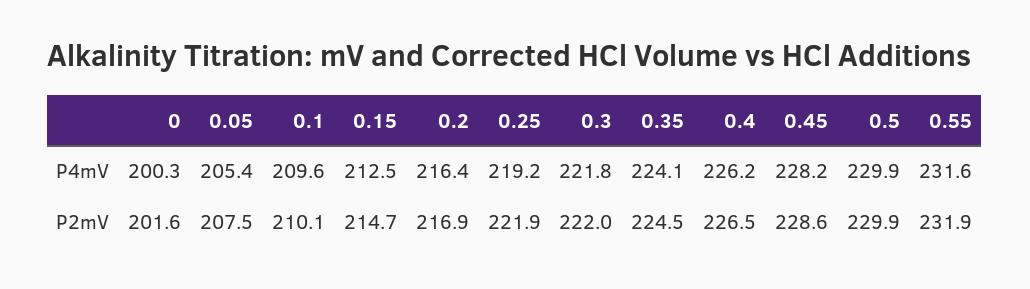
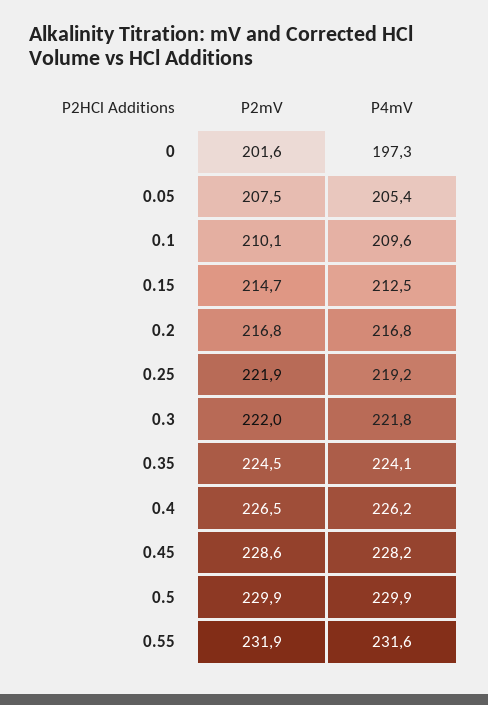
  {
    "0": {
-     "P4mV": 200.3,
+     "P4mV": 197.3,
      "P2mV": 201.6
    },
    "0.05": {
      "P4mV": 205.4,
      "P2mV": 207.5
    },
    "0.1": {
      "P4mV": 209.6,
      "P2mV": 210.1
    },
    "0.15": {
      "P4mV": 212.5,
      "P2mV": 214.7
    },
    "0.2": {
-     "P4mV": 216.4,
+     "P4mV": 216.8,
-     "P2mV": 216.9
+     "P2mV": 216.8
    },
    "0.25": {
      "P4mV": 219.2,
      "P2mV": 221.9
    },
    "0.3": {
      "P4mV": 221.8,
      "P2mV": 222
    },
    "0.35": {
      "P4mV": 224.1,
      "P2mV": 224.5
    },
    "0.4": {
      "P4mV": 226.2,
      "P2mV": 226.5
    },
    "0.45": {
      "P4mV": 228.2,
      "P2mV": 228.6
    },
    "0.5": {
      "P4mV": 229.9,
      "P2mV": 229.9
    },
    "0.55": {
      "P4mV": 231.6,
      "P2mV": 231.9
    }
  }

